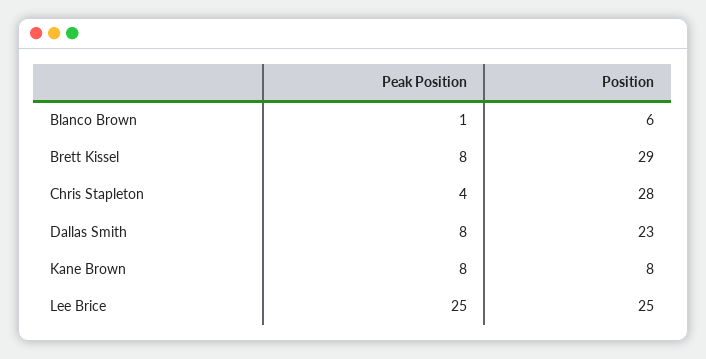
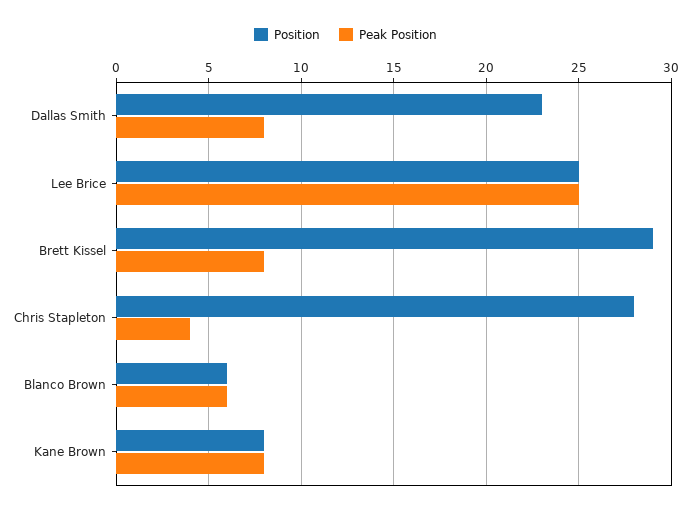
  {
    "Peak Position": {
-     "Blanco Brown": 1,
+     "Blanco Brown": 6,
      "Brett Kissel": 8,
      "Chris Stapleton": 4,
      "Dallas Smith": 8,
      "Kane Brown": 8,
      "Lee Brice": 25
    },
    "Position": {
      "Blanco Brown": 6,
      "Brett Kissel": 29,
      "Chris Stapleton": 28,
      "Dallas Smith": 23,
      "Kane Brown": 8,
      "Lee Brice": 25
    }
  }

